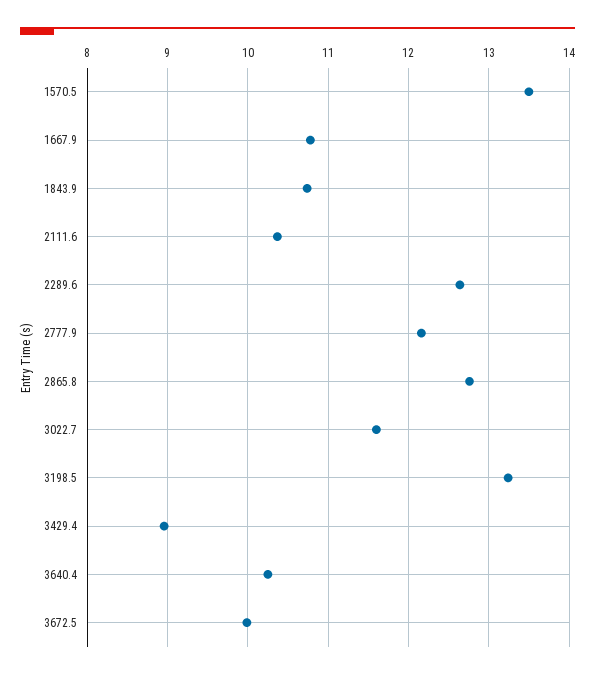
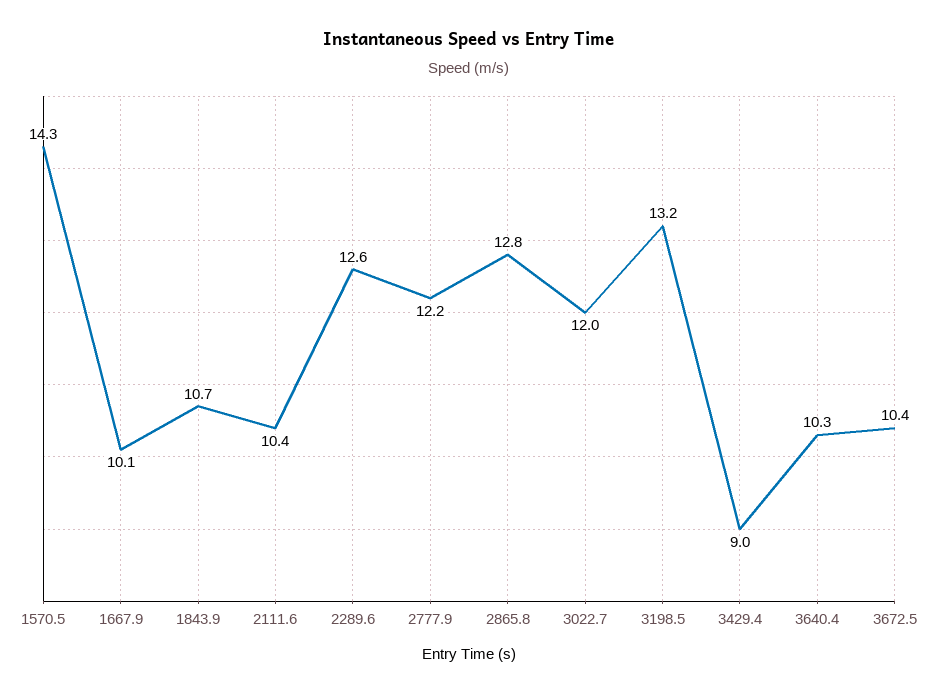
  {
-   "1570.5": 13.5,
+   "1570.5": 14.3,
-   "1667.9": 10.8,
+   "1667.9": 10.1,
    "1843.9": 10.7,
    "2111.6": 10.4,
    "2289.6": 12.6,
    "2777.9": 12.2,
    "2865.8": 12.8,
-   "3022.7": 11.6,
+   "3022.7": 12,
    "3198.5": 13.2,
    "3429.4": 9,
    "3640.4": 10.3,
-   "3672.5": 10
+   "3672.5": 10.4
  }

